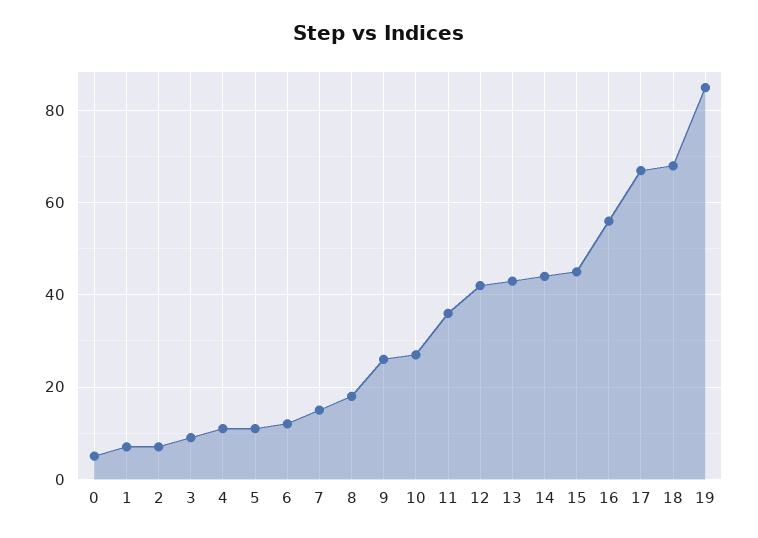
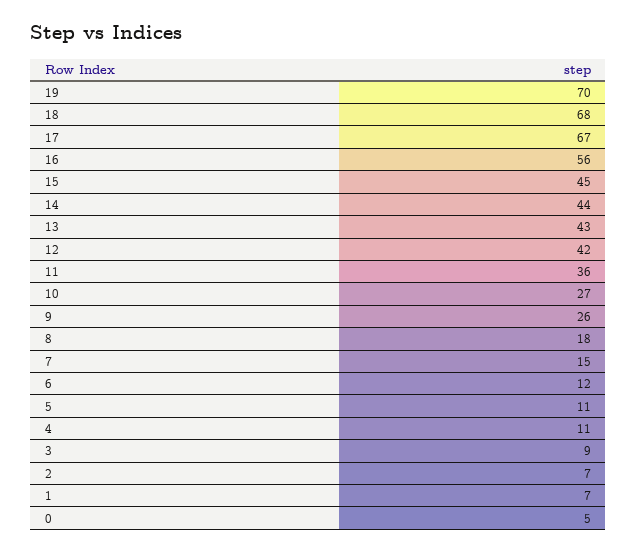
  {
    "0": 5,
    "1": 7,
    "2": 7,
    "3": 9,
    "4": 11,
    "5": 11,
    "6": 12,
    "7": 15,
    "8": 18,
    "9": 26,
    "10": 27,
    "11": 36,
    "12": 42,
    "13": 43,
    "14": 44,
    "15": 45,
    "16": 56,
    "17": 67,
    "18": 68,
-   "19": 85
+   "19": 70
  }

